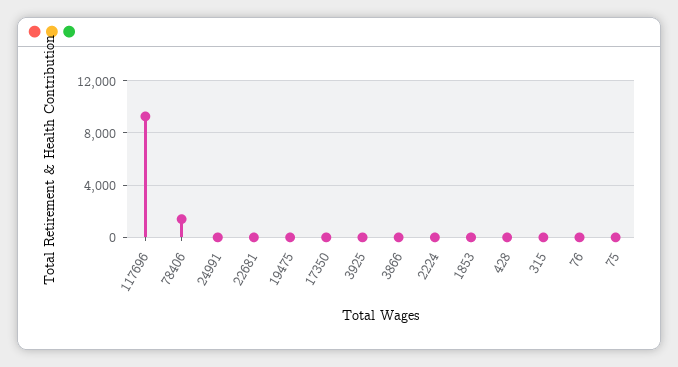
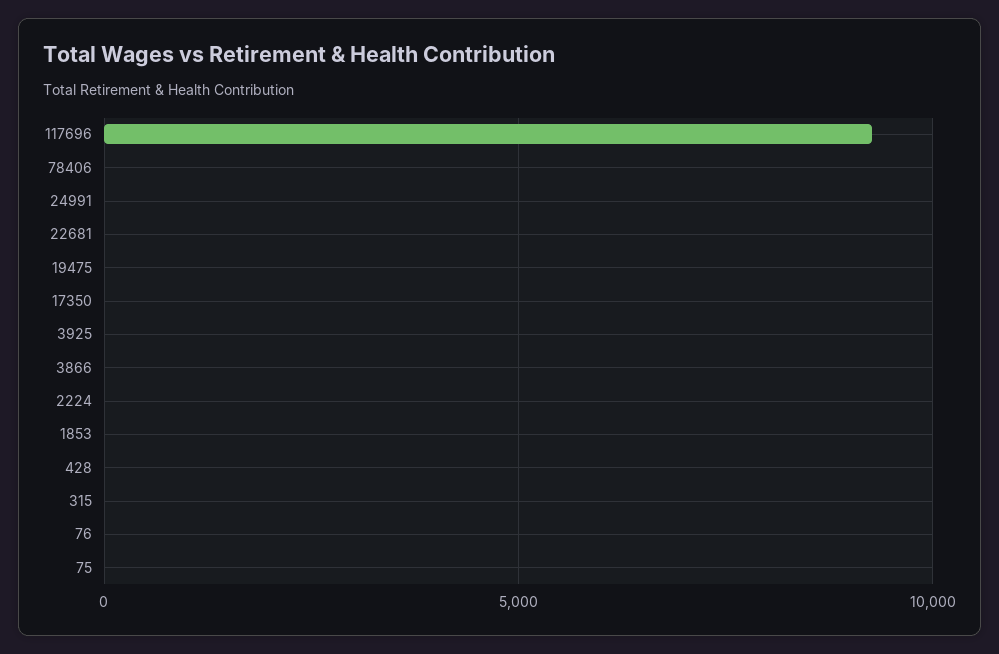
  {
    "117696": 9500,
-   "78406": 1500,
+   "78406": 0,
    "24991": 0,
    "22681": 0,
    "19475": 0,
    "17350": 0,
    "3925": 0,
    "3866": 0,
    "2224": 0,
    "1853": 0,
    "428": 0,
    "315": 0,
    "76": 0,
    "75": 0
  }

